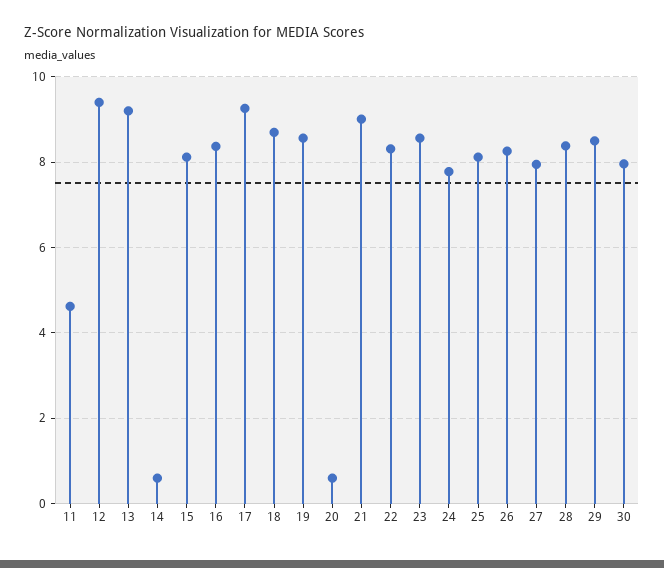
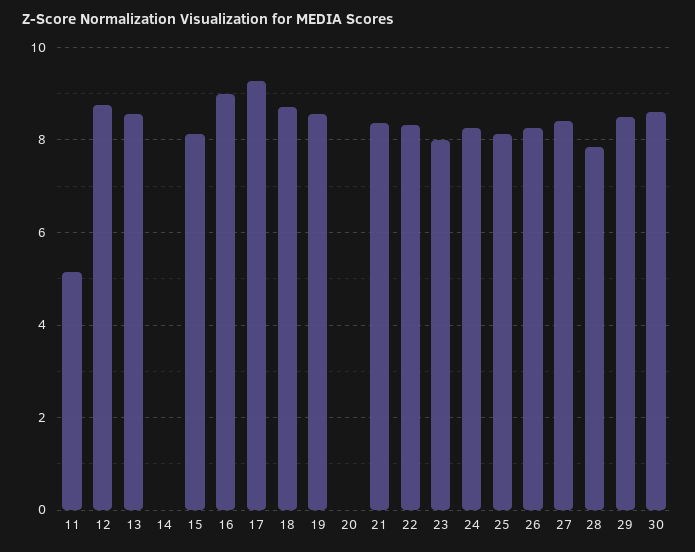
  {
-   "11": 4.6,
+   "11": 5.2,
-   "12": 9.4,
+   "12": 8.8,
-   "13": 9.2,
+   "13": 8.6,
-   "14": 0.6,
+   "14": 0,
    "15": 8.2,
-   "16": 8.4,
+   "16": 9,
    "17": 9.2,
    "18": 8.8,
    "19": 8.6,
-   "20": 0.6,
+   "20": 0,
-   "21": 9,
+   "21": 8.4,
    "22": 8.4,
-   "23": 8.6,
+   "23": 8,
-   "24": 7.8,
+   "24": 8.2,
    "25": 8.2,
    "26": 8.2,
-   "27": 8,
+   "27": 8.4,
-   "28": 8.4,
+   "28": 7.8,
    "29": 8.6,
-   "30": 8
+   "30": 8.6
  }

